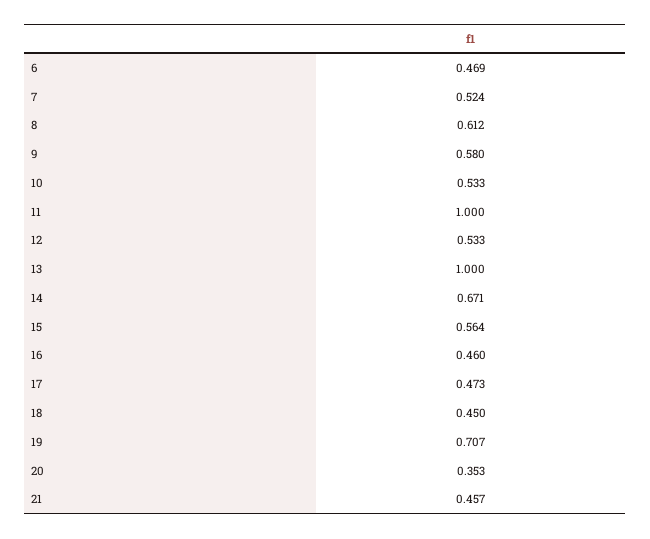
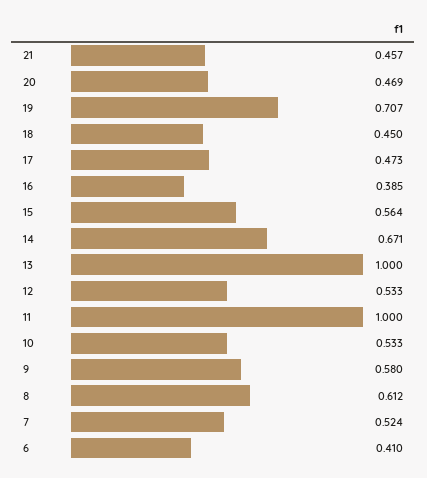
  {
-   "6": 0.469,
+   "6": 0.41,
    "7": 0.524,
    "8": 0.612,
    "9": 0.58,
    "10": 0.533,
    "11": 1,
    "12": 0.533,
    "13": 1,
    "14": 0.671,
    "15": 0.564,
-   "16": 0.46,
+   "16": 0.385,
    "17": 0.473,
    "18": 0.45,
    "19": 0.707,
-   "20": 0.353,
+   "20": 0.469,
    "21": 0.457
  }

